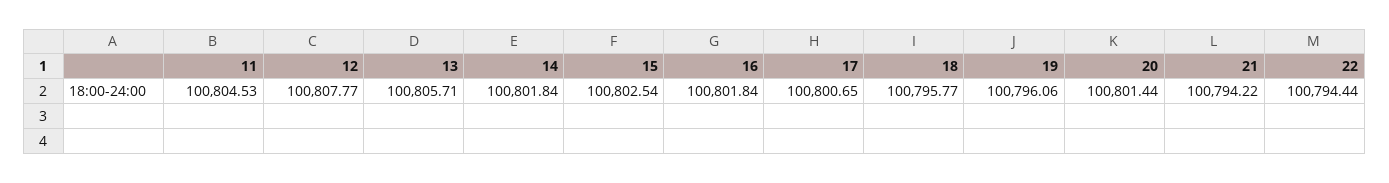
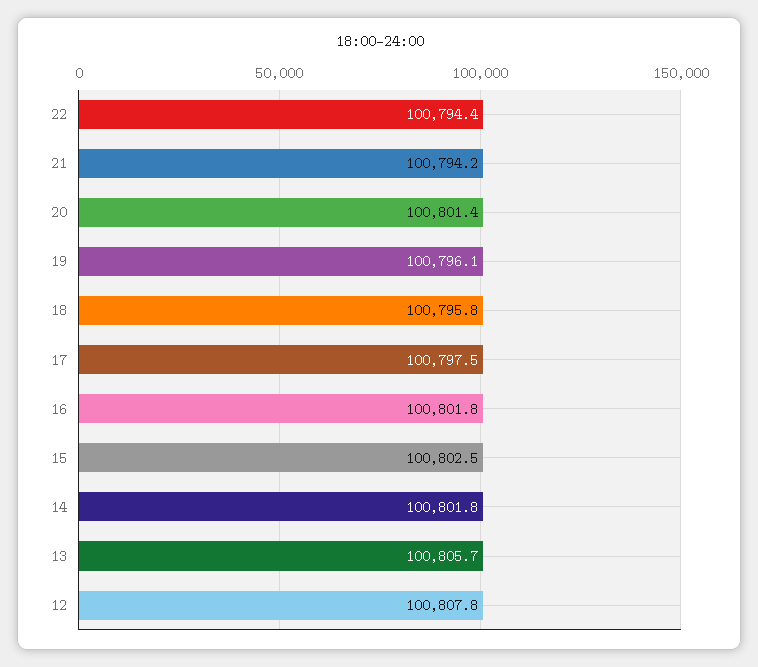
  {
-   "11": 100804.53,
    "12": 100807.77,
    "13": 100805.71,
    "14": 100801.84,
    "15": 100802.54,
    "16": 100801.84,
-   "17": 100800.65,
+   "17": 100797.5,
    "18": 100795.77,
    "19": 100796.06,
    "20": 100801.44,
    "21": 100794.22,
    "22": 100794.44
  }

